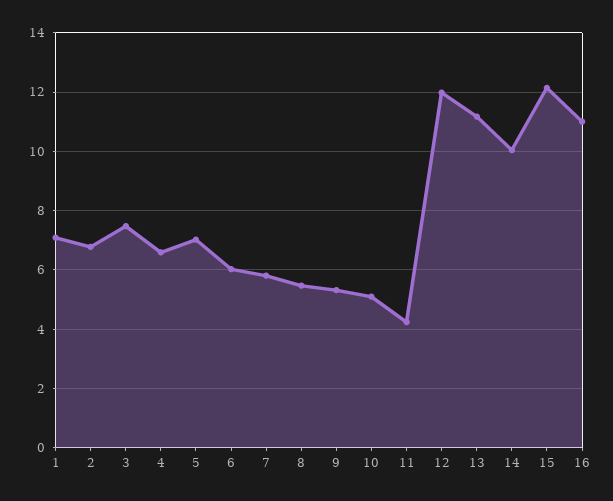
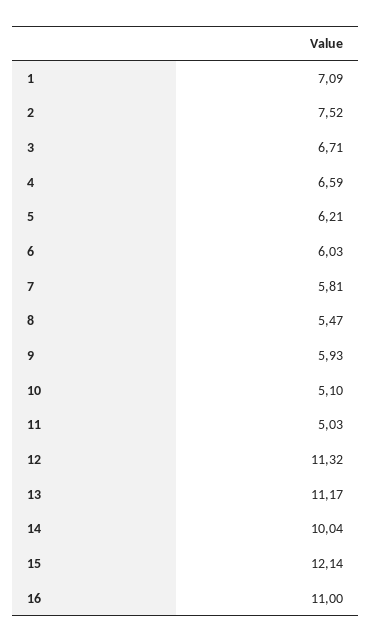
  {
    "1": 7.09,
-   "2": 6.75,
+   "2": 7.52,
-   "3": 7.5,
+   "3": 6.71,
    "4": 6.59,
-   "5": 7,
+   "5": 6.21,
    "6": 6.03,
    "7": 5.81,
    "8": 5.47,
-   "9": 5.25,
+   "9": 5.93,
    "10": 5.1,
-   "11": 4.25,
+   "11": 5.03,
-   "12": 12,
+   "12": 11.32,
    "13": 11.17,
    "14": 10.04,
    "15": 12.14,
    "16": 11
  }

